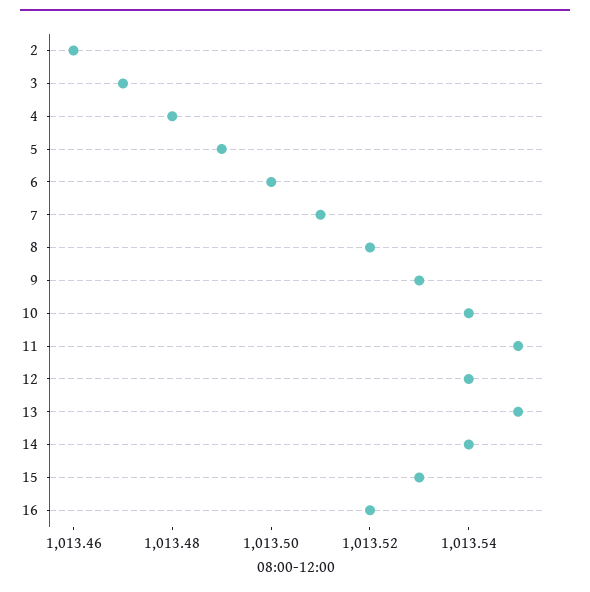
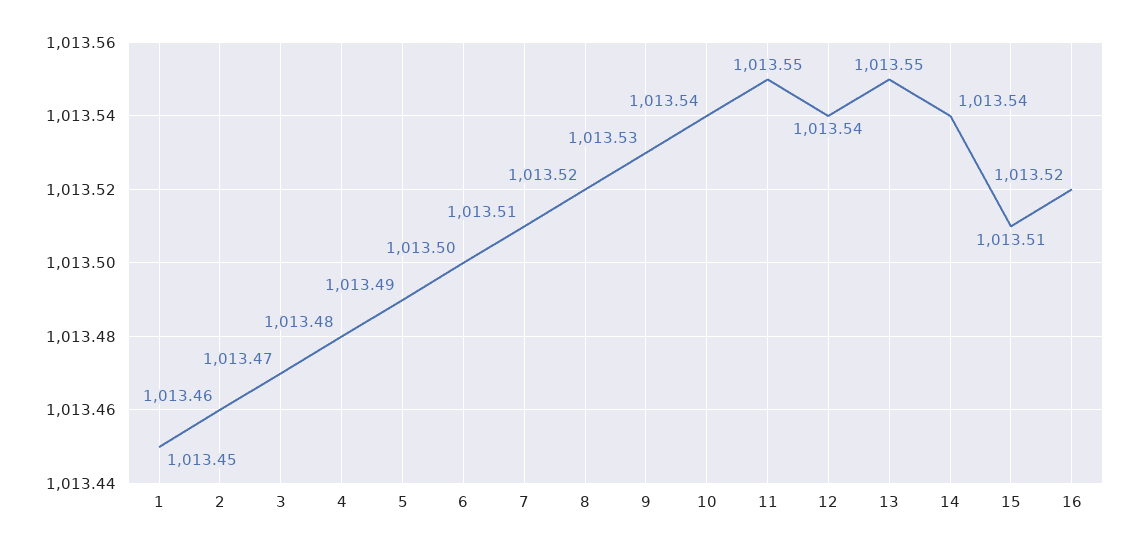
  {
    "2": 1013.46,
    "3": 1013.47,
    "4": 1013.48,
    "5": 1013.49,
    "6": 1013.5,
    "7": 1013.51,
    "8": 1013.52,
    "9": 1013.53,
    "10": 1013.54,
    "11": 1013.55,
    "12": 1013.54,
    "13": 1013.55,
    "14": 1013.54,
-   "15": 1013.53,
+   "15": 1013.51,
-   "16": 1013.52
+   "16": 1013.52,
+   "1": 1013.45
  }

